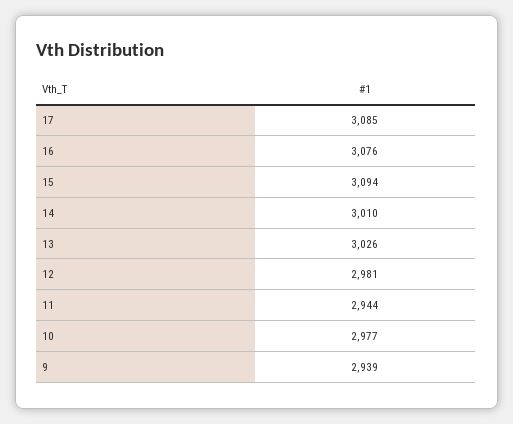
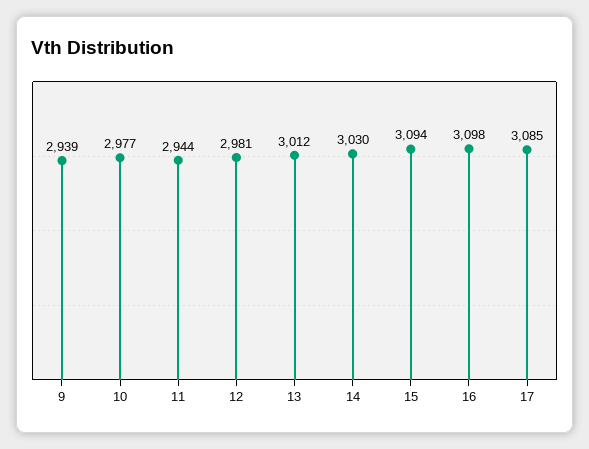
  {
    "17": 3085,
-   "16": 3076,
+   "16": 3098,
    "15": 3094,
-   "14": 3010,
+   "14": 3030,
-   "13": 3026,
+   "13": 3012,
    "12": 2981,
    "11": 2944,
    "10": 2977,
    "9": 2939
  }

